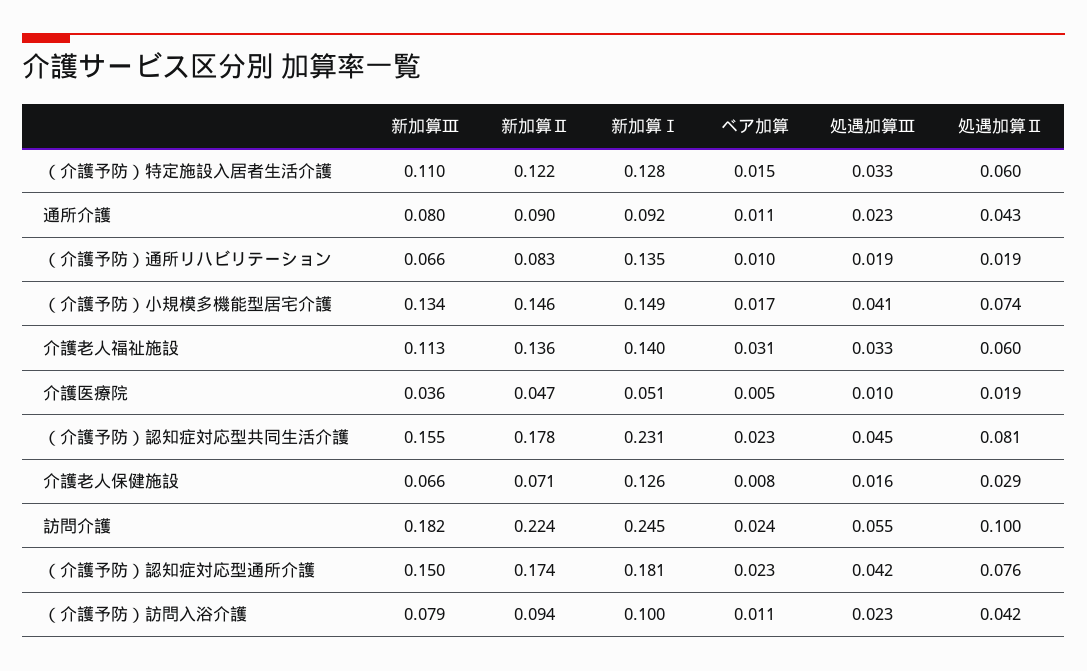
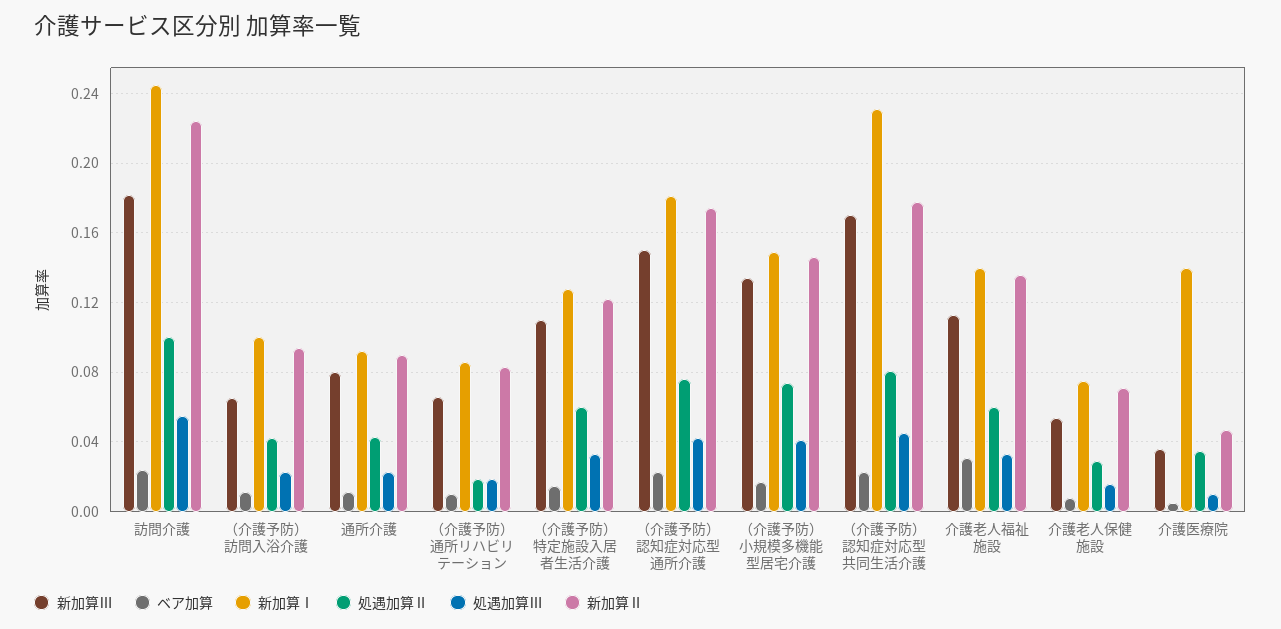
  {
    "新加算Ⅲ": {
      "（介護予防）特定施設入居者生活介護": 0.11,
      "通所介護": 0.08,
      "（介護予防）通所リハビリテーション": 0.066,
      "（介護予防）小規模多機能型居宅介護": 0.134,
      "介護老人福祉施設": 0.113,
      "介護医療院": 0.036,
-     "（介護予防）認知症対応型共同生活介護": 0.155,
+     "（介護予防）認知症対応型共同生活介護": 0.17,
-     "介護老人保健施設": 0.066,
+     "介護老人保健施設": 0.055,
      "訪問介護": 0.182,
      "（介護予防）認知症対応型通所介護": 0.15,
-     "（介護予防）訪問入浴介護": 0.079
+     "（介護予防）訪問入浴介護": 0.065
    },
    "新加算Ⅱ": {
      "（介護予防）特定施設入居者生活介護": 0.122,
      "通所介護": 0.09,
      "（介護予防）通所リハビリテーション": 0.083,
      "（介護予防）小規模多機能型居宅介護": 0.146,
      "介護老人福祉施設": 0.136,
      "介護医療院": 0.047,
      "（介護予防）認知症対応型共同生活介護": 0.178,
      "介護老人保健施設": 0.071,
      "訪問介護": 0.224,
      "（介護予防）認知症対応型通所介護": 0.174,
      "（介護予防）訪問入浴介護": 0.094
    },
    "新加算Ⅰ": {
      "（介護予防）特定施設入居者生活介護": 0.128,
      "通所介護": 0.092,
-     "（介護予防）通所リハビリテーション": 0.135,
+     "（介護予防）通所リハビリテーション": 0.085,
      "（介護予防）小規模多機能型居宅介護": 0.149,
      "介護老人福祉施設": 0.14,
-     "介護医療院": 0.051,
+     "介護医療院": 0.14,
      "（介護予防）認知症対応型共同生活介護": 0.231,
-     "介護老人保健施設": 0.126,
+     "介護老人保健施設": 0.075,
      "訪問介護": 0.245,
      "（介護予防）認知症対応型通所介護": 0.181,
      "（介護予防）訪問入浴介護": 0.1
    },
    "ベア加算": {
      "（介護予防）特定施設入居者生活介護": 0.015,
      "通所介護": 0.011,
      "（介護予防）通所リハビリテーション": 0.01,
      "（介護予防）小規模多機能型居宅介護": 0.017,
      "介護老人福祉施設": 0.031,
      "介護医療院": 0.005,
      "（介護予防）認知症対応型共同生活介護": 0.023,
      "介護老人保健施設": 0.008,
      "訪問介護": 0.024,
      "（介護予防）認知症対応型通所介護": 0.023,
      "（介護予防）訪問入浴介護": 0.011
    },
    "処遇加算Ⅲ": {
      "（介護予防）特定施設入居者生活介護": 0.033,
      "通所介護": 0.023,
      "（介護予防）通所リハビリテーション": 0.019,
      "（介護予防）小規模多機能型居宅介護": 0.041,
      "介護老人福祉施設": 0.033,
      "介護医療院": 0.01,
      "（介護予防）認知症対応型共同生活介護": 0.045,
      "介護老人保健施設": 0.016,
      "訪問介護": 0.055,
      "（介護予防）認知症対応型通所介護": 0.042,
      "（介護予防）訪問入浴介護": 0.023
    },
    "処遇加算Ⅱ": {
      "（介護予防）特定施設入居者生活介護": 0.06,
      "通所介護": 0.043,
      "（介護予防）通所リハビリテーション": 0.019,
      "（介護予防）小規模多機能型居宅介護": 0.074,
      "介護老人福祉施設": 0.06,
-     "介護医療院": 0.019,
+     "介護医療院": 0.035,
      "（介護予防）認知症対応型共同生活介護": 0.081,
      "介護老人保健施設": 0.029,
      "訪問介護": 0.1,
      "（介護予防）認知症対応型通所介護": 0.076,
      "（介護予防）訪問入浴介護": 0.042
    }
  }

